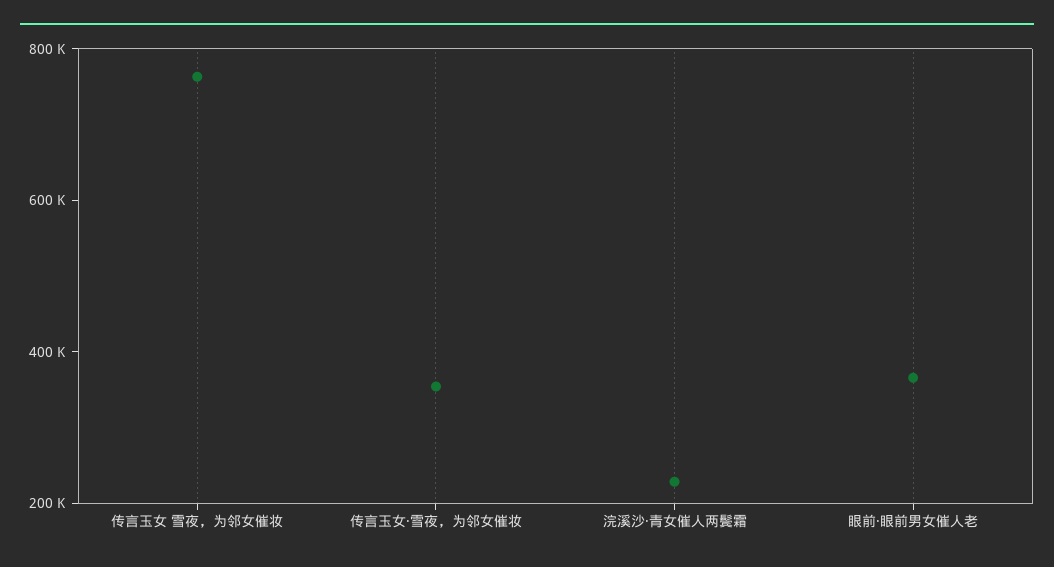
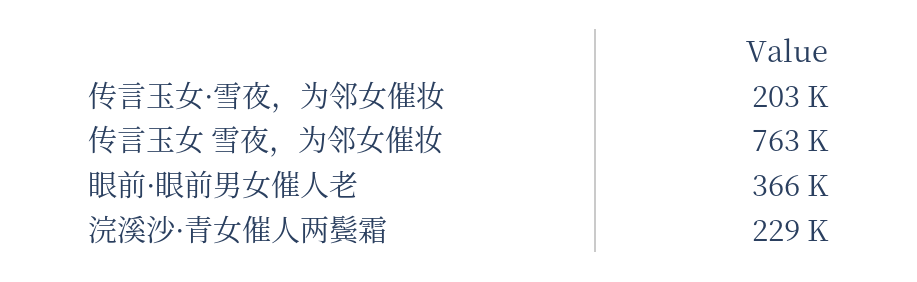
  {
    "传言玉女 雪夜，为邻女催妆": 763000,
-   "传言玉女·雪夜，为邻女催妆": 350000,
+   "传言玉女·雪夜，为邻女催妆": 203000,
    "浣溪沙·青女催人两鬓霜": 229000,
    "眼前·眼前男女催人老": 366000
  }

